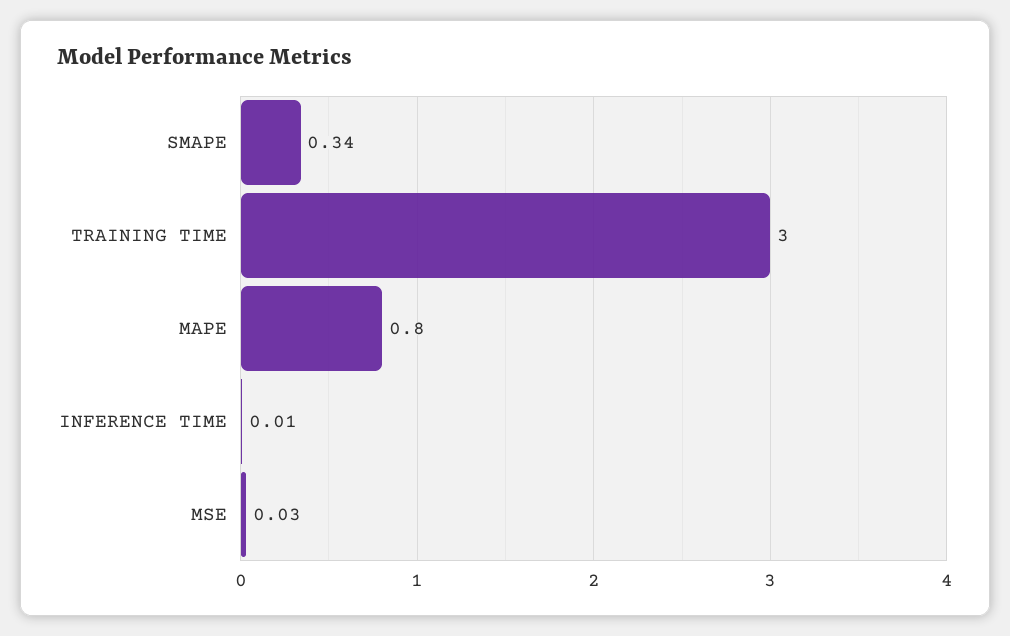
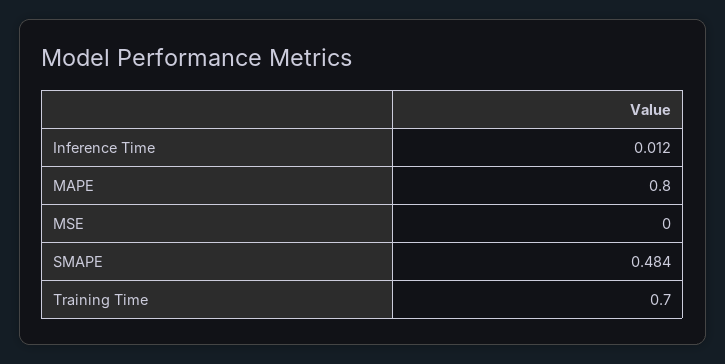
  {
-   "SMAPE": 0.34,
+   "SMAPE": 0.484,
-   "TRAINING TIME": 3,
+   "TRAINING TIME": 0.7,
    "MAPE": 0.8,
    "INFERENCE TIME": 0.012,
-   "MSE": 0.03
+   "MSE": 0
  }

